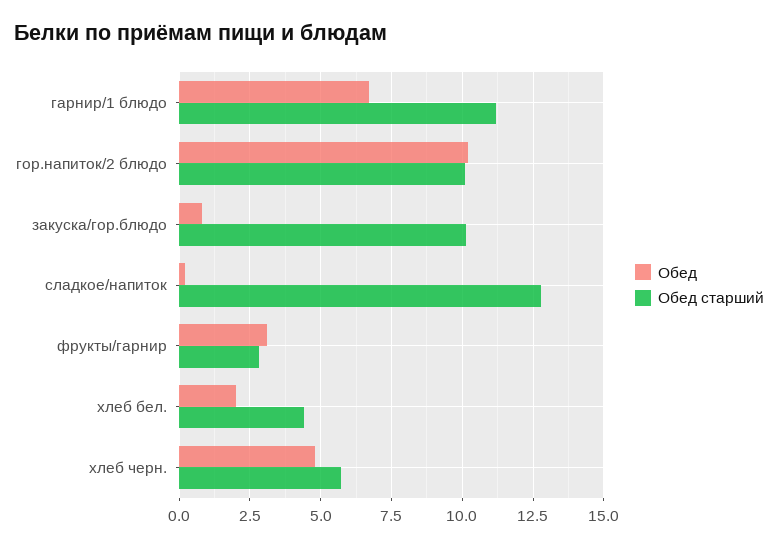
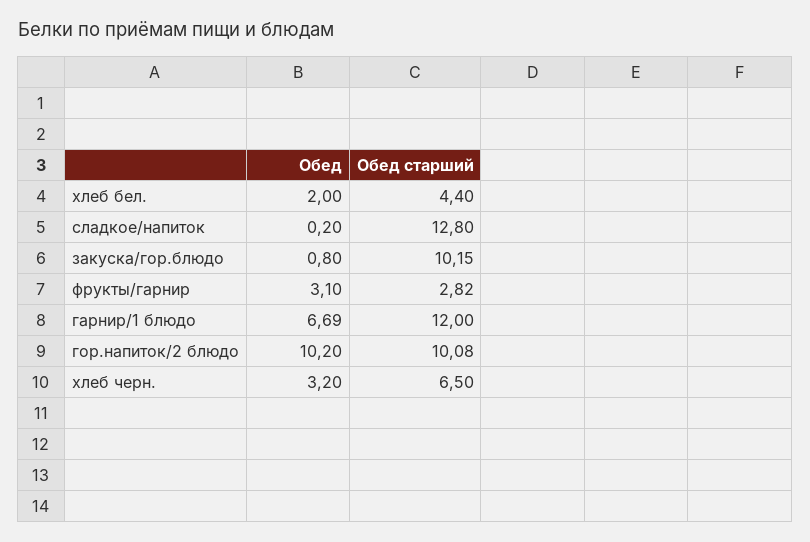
  {
    "Обед": {
      "гарнир/1 блюдо": 6.69,
      "гор.напиток/2 блюдо": 10.2,
      "закуска/гор.блюдо": 0.8,
      "сладкое/напиток": 0.2,
      "фрукты/гарнир": 3.1,
      "хлеб бел.": 2,
-     "хлеб черн.": 4.75
+     "хлеб черн.": 3.2
    },
    "Обед старший": {
-     "гарнир/1 блюдо": 11.25,
+     "гарнир/1 блюдо": 12,
      "гор.напиток/2 блюдо": 10.08,
      "закуска/гор.блюдо": 10.15,
      "сладкое/напиток": 12.8,
      "фрукты/гарнир": 2.82,
      "хлеб бел.": 4.4,
-     "хлеб черн.": 5.75
+     "хлеб черн.": 6.5
    }
  }

